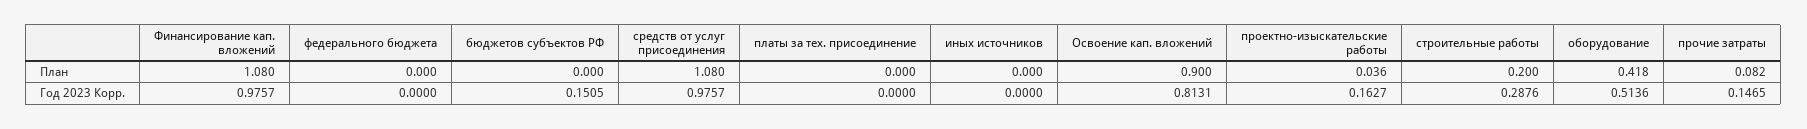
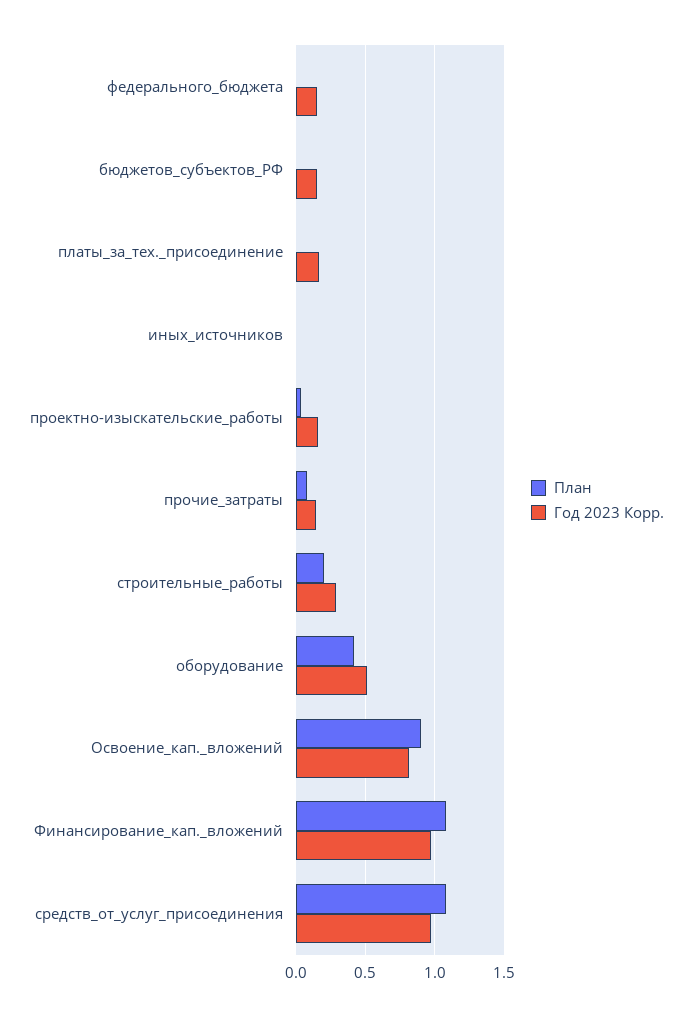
  {
    "План": {
      "Финансирование кап. вложений": 1.08,
      "федерального бюджета": 0,
      "бюджетов субъектов РФ": 0,
      "средств от услуг присоединения": 1.08,
      "платы за тех. присоединение": 0,
      "иных источников": 0,
      "Освоение кап. вложений": 0.9,
      "проектно-изыскательские работы": 0.036,
      "строительные работы": 0.2,
      "оборудование": 0.418,
      "прочие затраты": 0.082
    },
    "Год 2023 Корр.": {
      "Финансирование кап. вложений": 0.9757,
-     "федерального бюджета": 0,
+     "федерального бюджета": 0.15,
      "бюджетов субъектов РФ": 0.1505,
      "средств от услуг присоединения": 0.9757,
-     "платы за тех. присоединение": 0,
+     "платы за тех. присоединение": 0.15,
      "иных источников": 0,
      "Освоение кап. вложений": 0.8131,
      "проектно-изыскательские работы": 0.1627,
      "строительные работы": 0.2876,
      "оборудование": 0.5136,
      "прочие затраты": 0.1465
    }
  }

